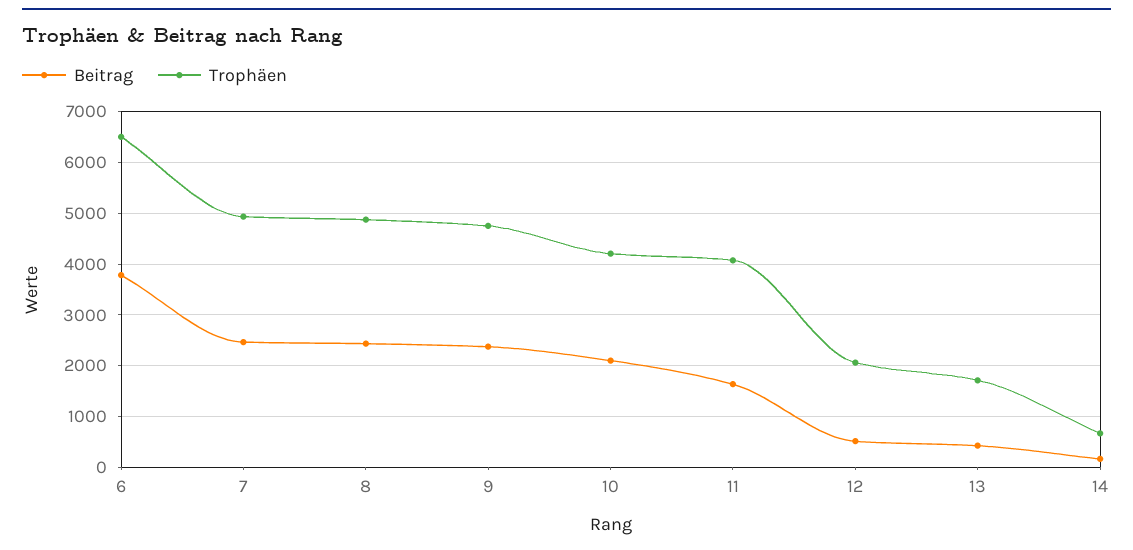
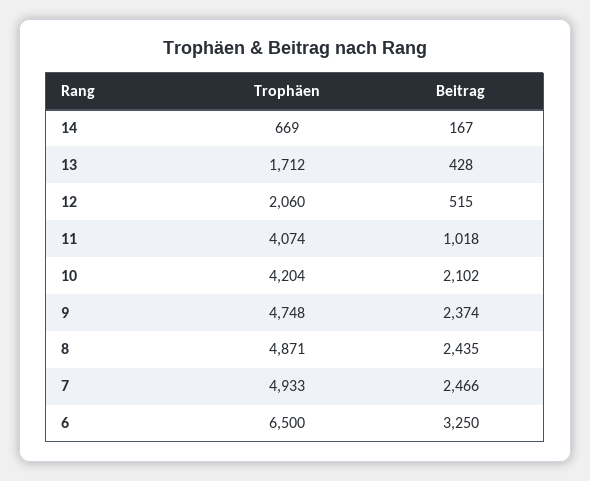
  {
    "Beitrag": {
-     "6": 3800,
+     "6": 3250,
      "7": 2466,
      "8": 2435,
      "9": 2374,
      "10": 2102,
-     "11": 1600,
+     "11": 1018,
      "12": 515,
      "13": 428,
      "14": 167
    },
    "Trophäen": {
      "6": 6500,
      "7": 4933,
      "8": 4871,
      "9": 4748,
      "10": 4204,
      "11": 4074,
      "12": 2060,
      "13": 1712,
      "14": 669
    }
  }

